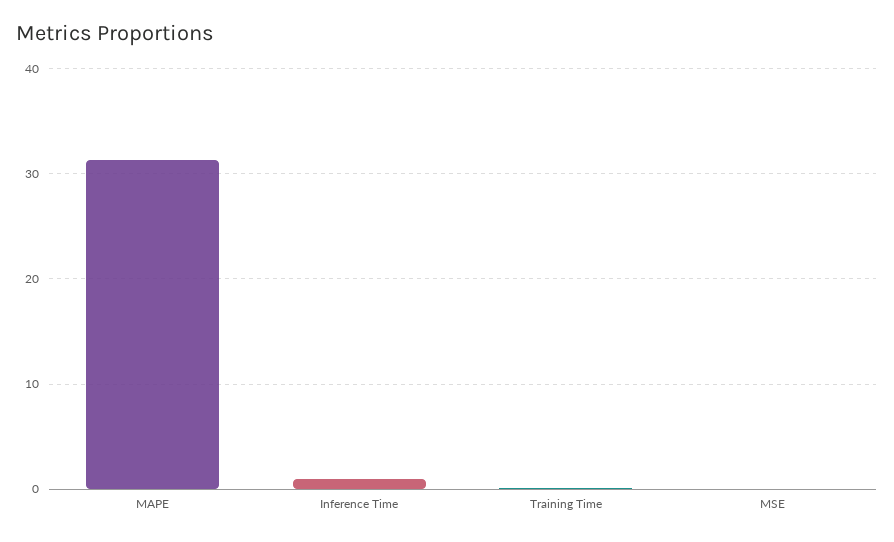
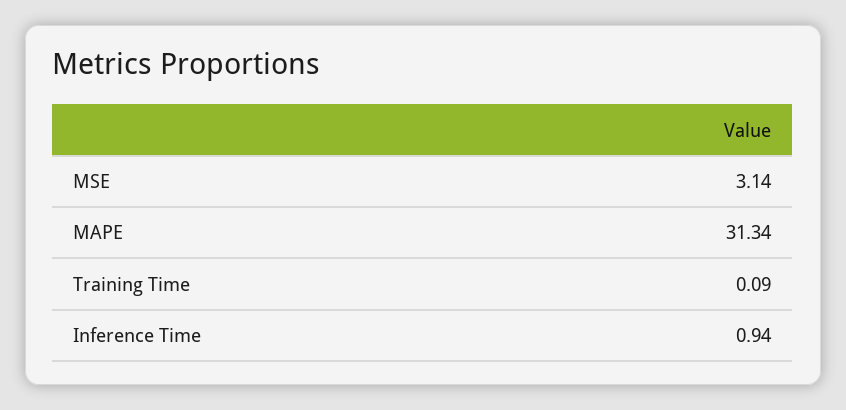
  {
    "MAPE": 31.34,
    "Inference Time": 0.94,
    "Training Time": 0.09,
-   "MSE": 0
+   "MSE": 3.14
  }

